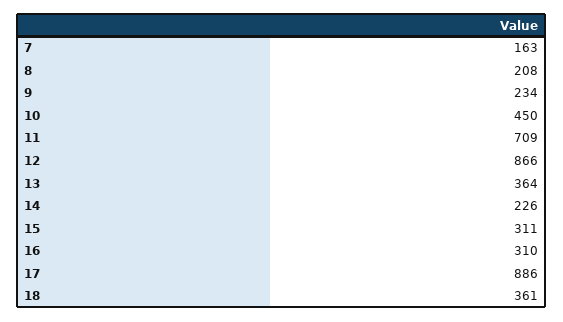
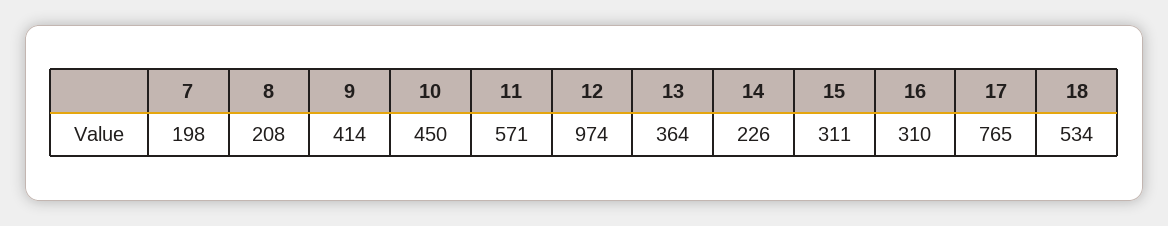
  {
-   "7": 163,
+   "7": 198,
    "8": 208,
-   "9": 234,
+   "9": 414,
    "10": 450,
-   "11": 709,
+   "11": 571,
-   "12": 866,
+   "12": 974,
    "13": 364,
    "14": 226,
    "15": 311,
    "16": 310,
-   "17": 886,
+   "17": 765,
-   "18": 361
+   "18": 534
  }

